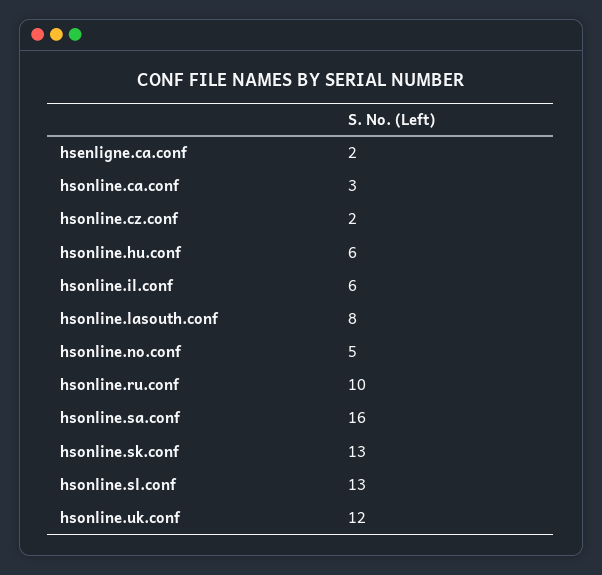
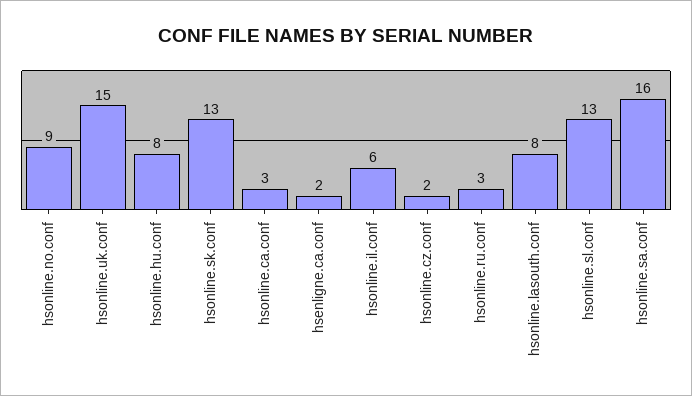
  {
    "hsenligne.ca.conf": 2,
    "hsonline.ca.conf": 3,
    "hsonline.cz.conf": 2,
-   "hsonline.hu.conf": 6,
+   "hsonline.hu.conf": 8,
    "hsonline.il.conf": 6,
    "hsonline.lasouth.conf": 8,
-   "hsonline.no.conf": 5,
+   "hsonline.no.conf": 9,
-   "hsonline.ru.conf": 10,
+   "hsonline.ru.conf": 3,
    "hsonline.sa.conf": 16,
    "hsonline.sk.conf": 13,
    "hsonline.sl.conf": 13,
-   "hsonline.uk.conf": 12
+   "hsonline.uk.conf": 15
  }

